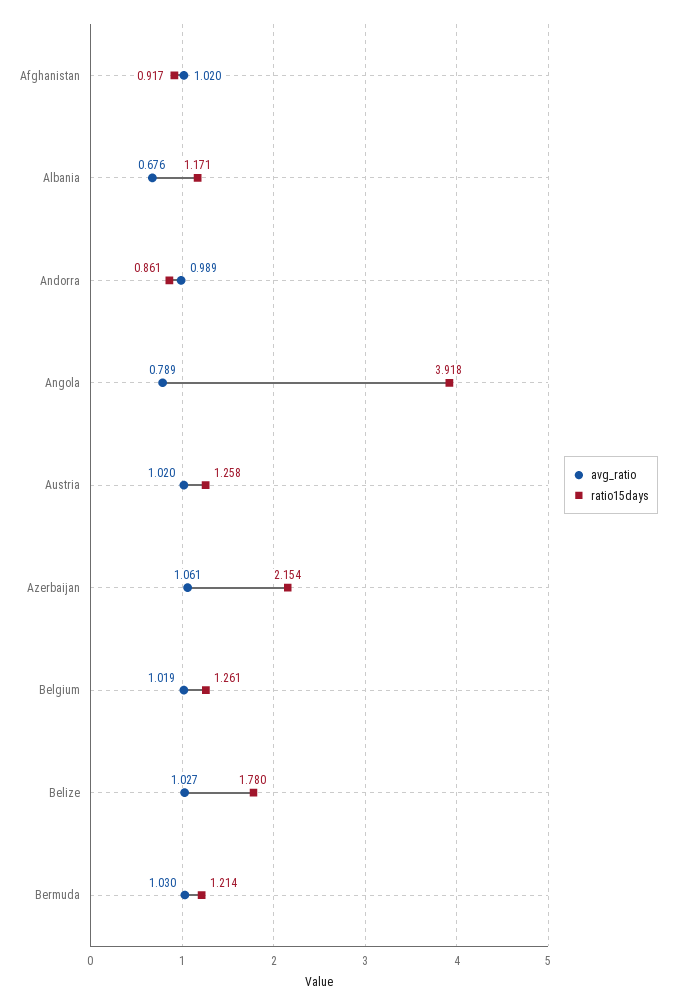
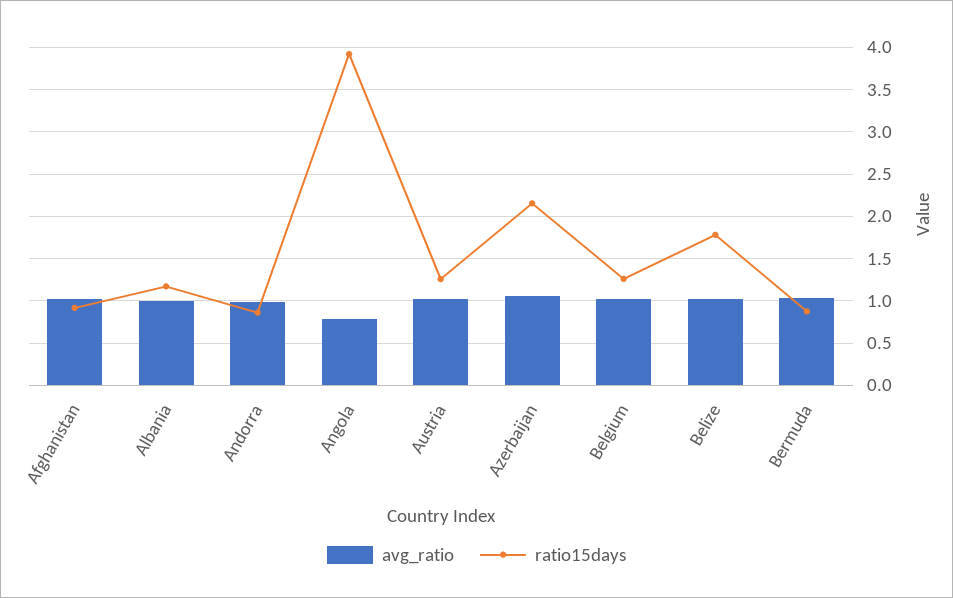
  {
    "avg_ratio": {
      "Afghanistan": 1.02,
-     "Albania": 0.676,
+     "Albania": 1,
      "Andorra": 0.989,
      "Angola": 0.789,
      "Austria": 1.02,
      "Azerbaijan": 1.061,
      "Belgium": 1.019,
      "Belize": 1.027,
      "Bermuda": 1.03
    },
    "ratio15days": {
      "Afghanistan": 0.917,
      "Albania": 1.171,
      "Andorra": 0.861,
      "Angola": 3.918,
      "Austria": 1.258,
      "Azerbaijan": 2.154,
      "Belgium": 1.261,
      "Belize": 1.78,
-     "Bermuda": 1.214
+     "Bermuda": 0.9
    }
  }

